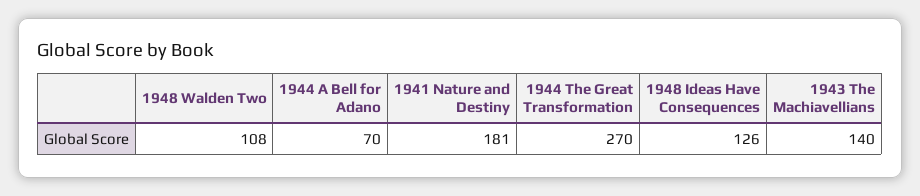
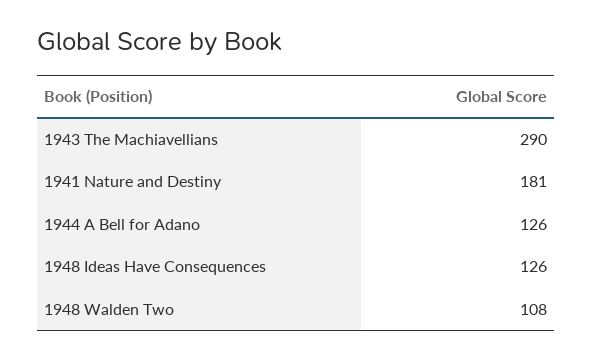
  {
    "1948 Walden Two": 108,
-   "1944 A Bell for Adano": 70,
+   "1944 A Bell for Adano": 126,
    "1941 Nature and Destiny": 181,
-   "1944 The Great Transformation": 270,
    "1948 Ideas Have Consequences": 126,
-   "1943 The Machiavellians": 140
+   "1943 The Machiavellians": 290
  }

